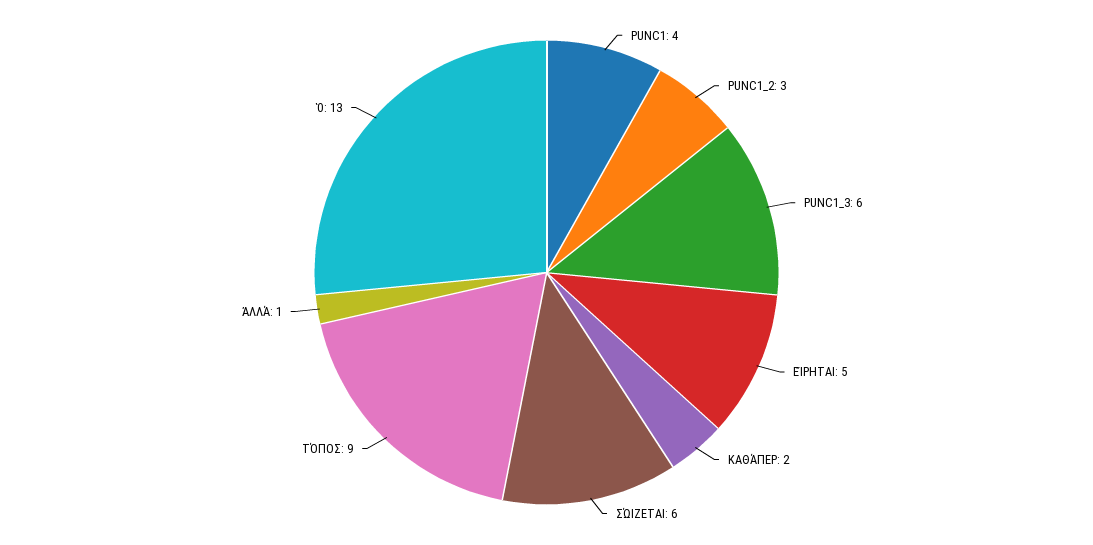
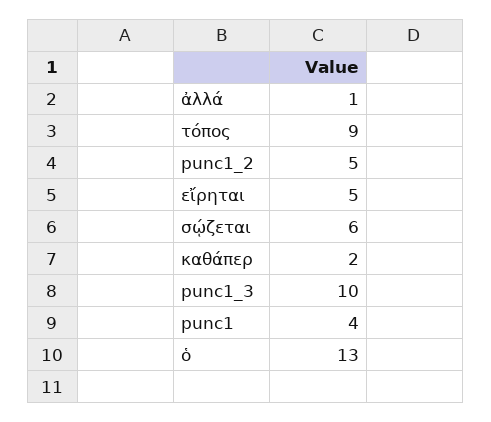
  {
    "PUNC1": 4,
-   "PUNC1_2": 3,
+   "PUNC1_2": 5,
-   "PUNC1_3": 6,
+   "PUNC1_3": 10,
    "ΕἼΡΗΤΑΙ": 5,
    "ΚΑΘΆΠΕΡ": 2,
    "ΣΏΙΖΕΤΑΙ": 6,
    "ΤΌΠΟΣ": 9,
    "ἈΛΛΆ": 1,
    "Ὁ": 13
  }

